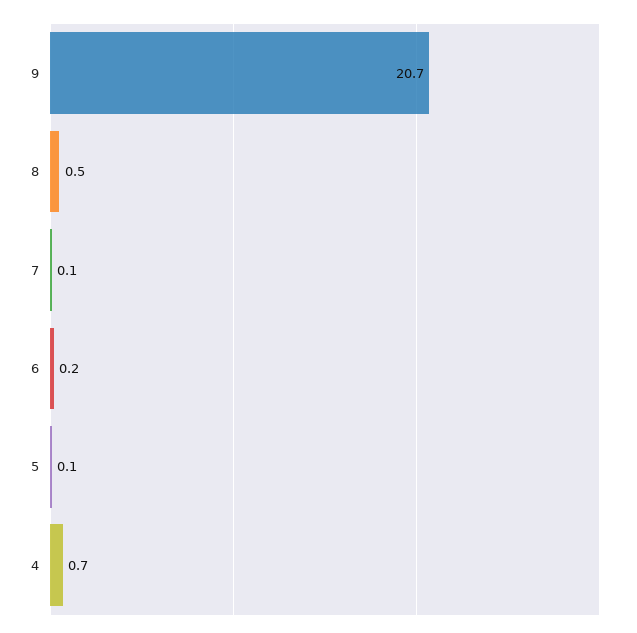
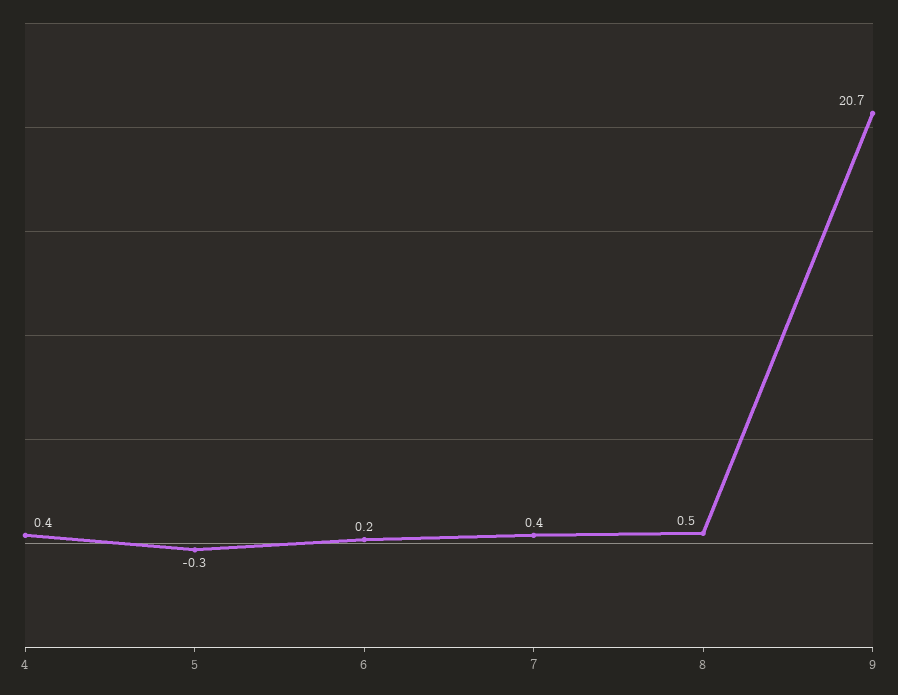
  {
    "9": 20.7,
    "8": 0.5,
-   "7": 0.1,
+   "7": 0.4,
    "6": 0.2,
-   "5": 0.1,
+   "5": -0.3,
-   "4": 0.7
+   "4": 0.4
  }

